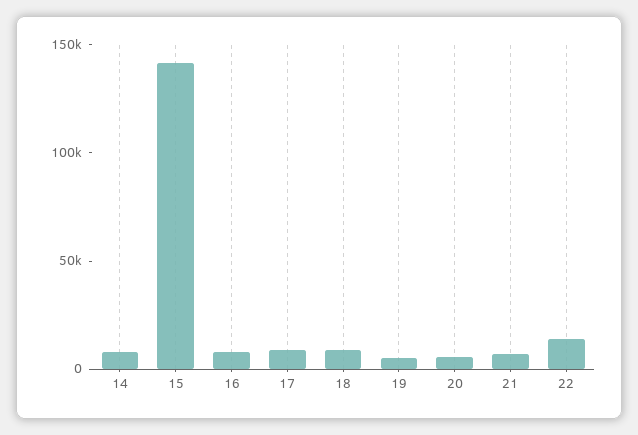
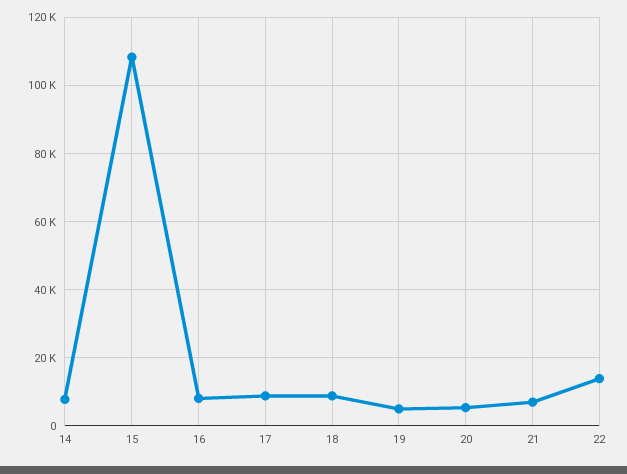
  {
    "14": 8000,
-   "15": 140000,
+   "15": 108000,
    "16": 8000,
    "17": 8000,
    "18": 8000,
    "19": 6000,
    "20": 6000,
    "21": 8000,
    "22": 14000
  }

